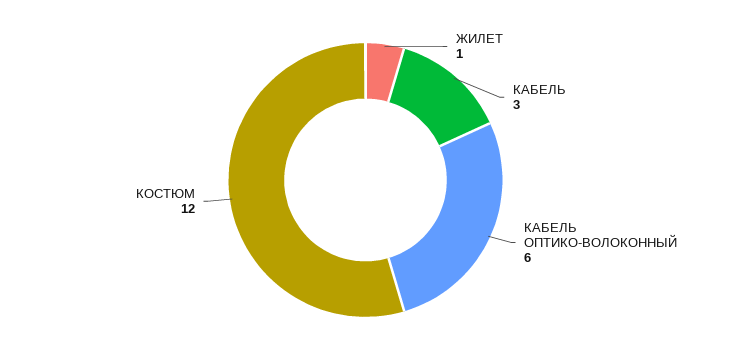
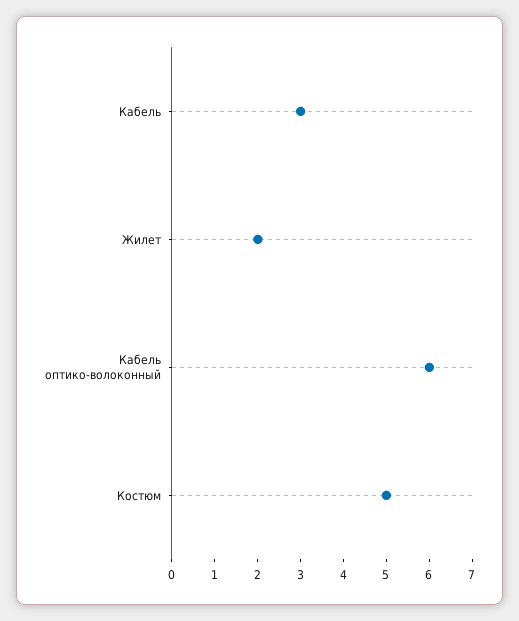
  {
-   "ЖИЛЕТ": 1,
+   "ЖИЛЕТ": 2,
    "КАБЕЛЬ": 3,
    "КАБЕЛЬ ОПТИКО-ВОЛОКОННЫЙ": 6,
-   "КОСТЮМ": 12
+   "КОСТЮМ": 5
  }

